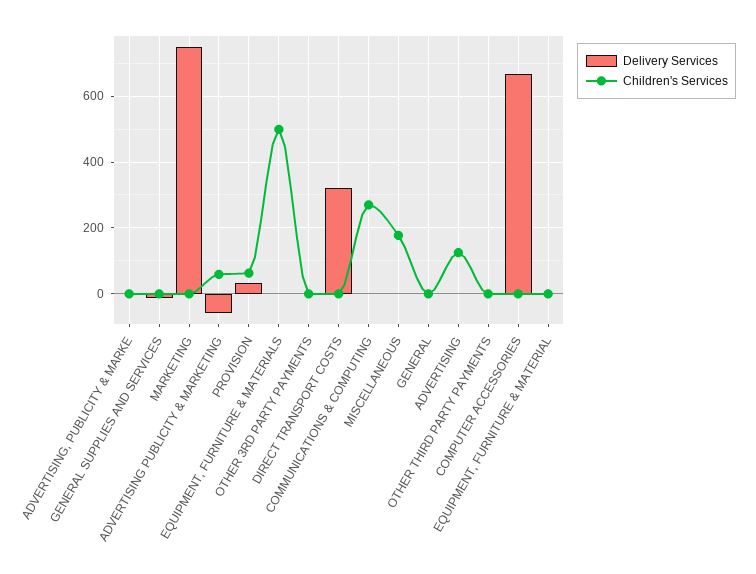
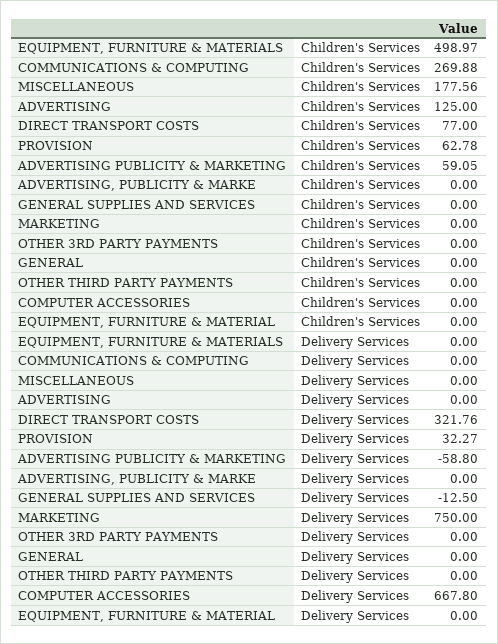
  {
    "Delivery Services": {
      "ADVERTISING, PUBLICITY & MARKE": 0,
      "GENERAL SUPPLIES AND SERVICES": -12.5,
      "MARKETING": 750,
      "ADVERTISING PUBLICITY & MARKETING": -58.8,
      "PROVISION": 32.27,
      "EQUIPMENT, FURNITURE & MATERIALS": 0,
      "OTHER 3RD PARTY PAYMENTS": 0,
      "DIRECT TRANSPORT COSTS": 321.76,
      "COMMUNICATIONS & COMPUTING": 0,
      "MISCELLANEOUS": 0,
      "GENERAL": 0,
      "ADVERTISING": 0,
      "OTHER THIRD PARTY PAYMENTS": 0,
      "COMPUTER ACCESSORIES": 667.8,
      "EQUIPMENT, FURNITURE & MATERIAL": 0
    },
    "Children's Services": {
      "ADVERTISING, PUBLICITY & MARKE": 0,
      "GENERAL SUPPLIES AND SERVICES": 0,
      "MARKETING": 0,
      "ADVERTISING PUBLICITY & MARKETING": 59.05,
      "PROVISION": 62.78,
      "EQUIPMENT, FURNITURE & MATERIALS": 498.97,
      "OTHER 3RD PARTY PAYMENTS": 0,
-     "DIRECT TRANSPORT COSTS": 0,
+     "DIRECT TRANSPORT COSTS": 77,
      "COMMUNICATIONS & COMPUTING": 269.88,
      "MISCELLANEOUS": 177.56,
      "GENERAL": 0,
      "ADVERTISING": 125,
      "OTHER THIRD PARTY PAYMENTS": 0,
      "COMPUTER ACCESSORIES": 0,
      "EQUIPMENT, FURNITURE & MATERIAL": 0
    }
  }

